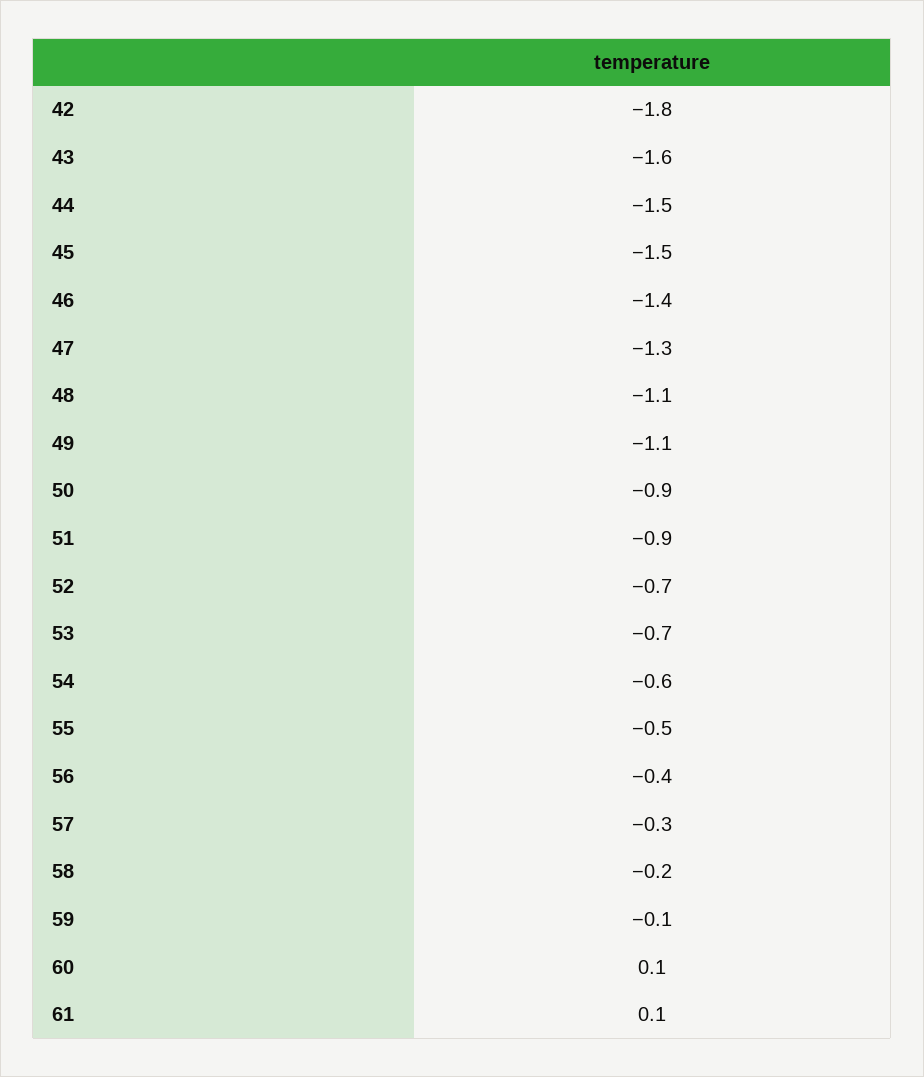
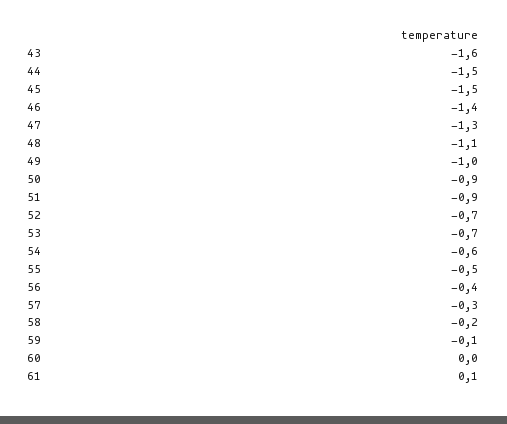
  {
-   "42": -1.8,
    "43": -1.6,
    "44": -1.5,
    "45": -1.5,
    "46": -1.4,
    "47": -1.3,
    "48": -1.1,
-   "49": -1.1,
+   "49": -1,
    "50": -0.9,
    "51": -0.9,
    "52": -0.7,
    "53": -0.7,
    "54": -0.6,
    "55": -0.5,
    "56": -0.4,
    "57": -0.3,
    "58": -0.2,
    "59": -0.1,
-   "60": 0.1,
+   "60": 0,
    "61": 0.1
  }

